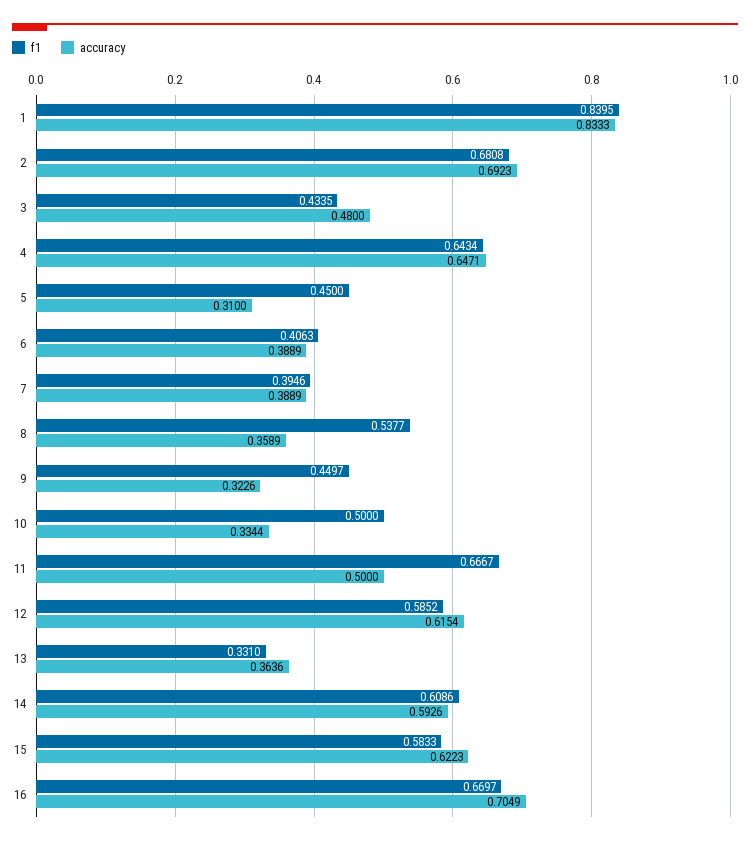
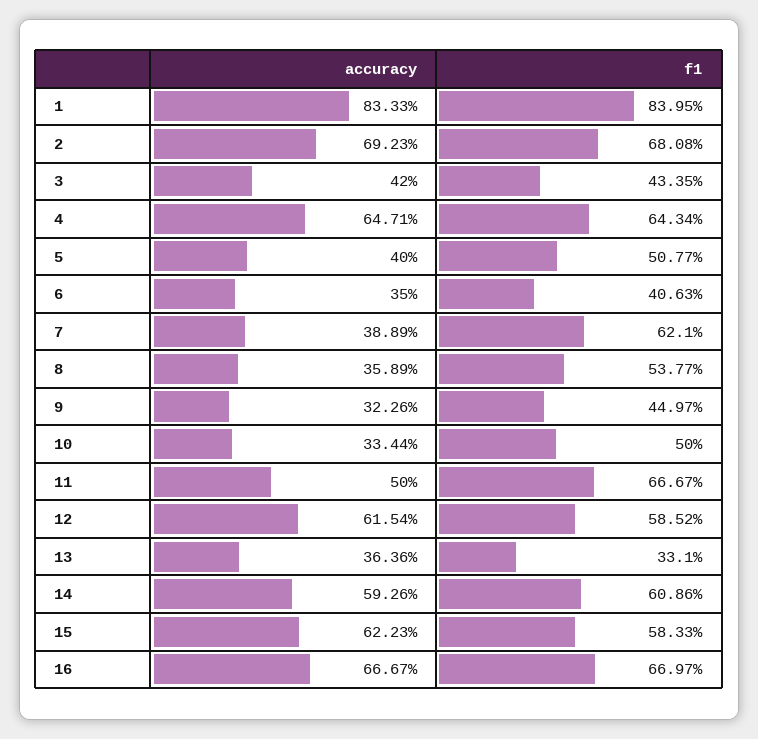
  {
    "f1": {
      "1": 0.8395,
      "2": 0.6808,
      "3": 0.4335,
      "4": 0.6434,
-     "5": 0.45,
+     "5": 0.5077,
      "6": 0.4063,
-     "7": 0.3946,
+     "7": 0.621,
      "8": 0.5377,
      "9": 0.4497,
      "10": 0.5,
      "11": 0.6667,
      "12": 0.5852,
      "13": 0.331,
      "14": 0.6086,
      "15": 0.5833,
      "16": 0.6697
    },
    "accuracy": {
      "1": 0.8333,
      "2": 0.6923,
-     "3": 0.48,
+     "3": 0.42,
      "4": 0.6471,
-     "5": 0.31,
+     "5": 0.4,
-     "6": 0.3889,
+     "6": 0.35,
      "7": 0.3889,
      "8": 0.3589,
      "9": 0.3226,
      "10": 0.3344,
      "11": 0.5,
      "12": 0.6154,
      "13": 0.3636,
      "14": 0.5926,
      "15": 0.6223,
-     "16": 0.7049
+     "16": 0.6667
    }
  }

